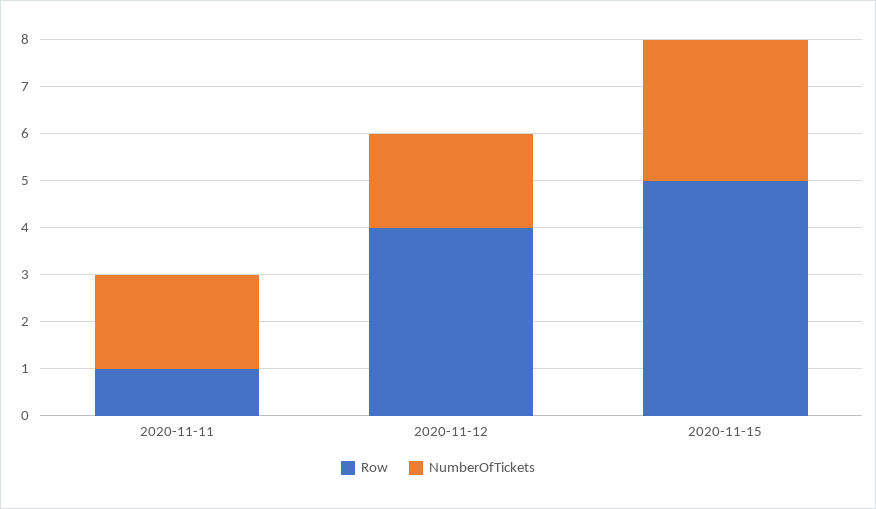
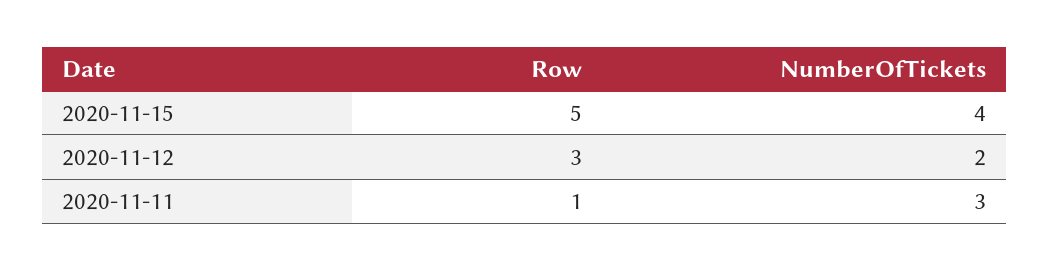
  {
    "Row": {
      "2020-11-11": 1,
-     "2020-11-12": 4,
+     "2020-11-12": 3,
      "2020-11-15": 5
    },
    "NumberOfTickets": {
-     "2020-11-11": 2,
+     "2020-11-11": 3,
      "2020-11-12": 2,
-     "2020-11-15": 3
+     "2020-11-15": 4
    }
  }

